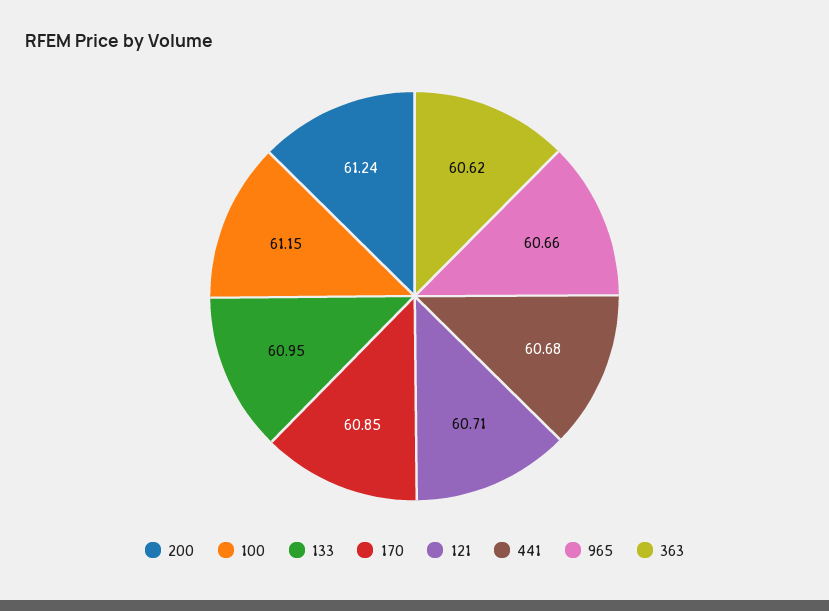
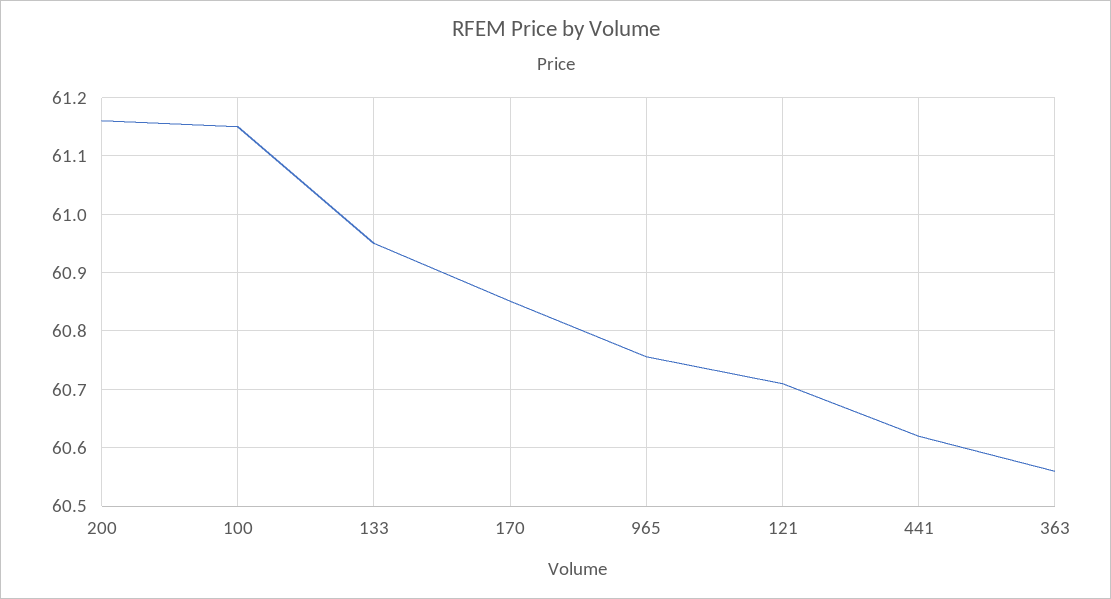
  {
-   "200": 61.24,
+   "200": 61.16,
    "100": 61.15,
    "133": 60.95,
    "170": 60.85,
    "121": 60.71,
-   "441": 60.68,
+   "441": 60.62,
-   "965": 60.66,
+   "965": 60.76,
-   "363": 60.62
+   "363": 60.56
  }

